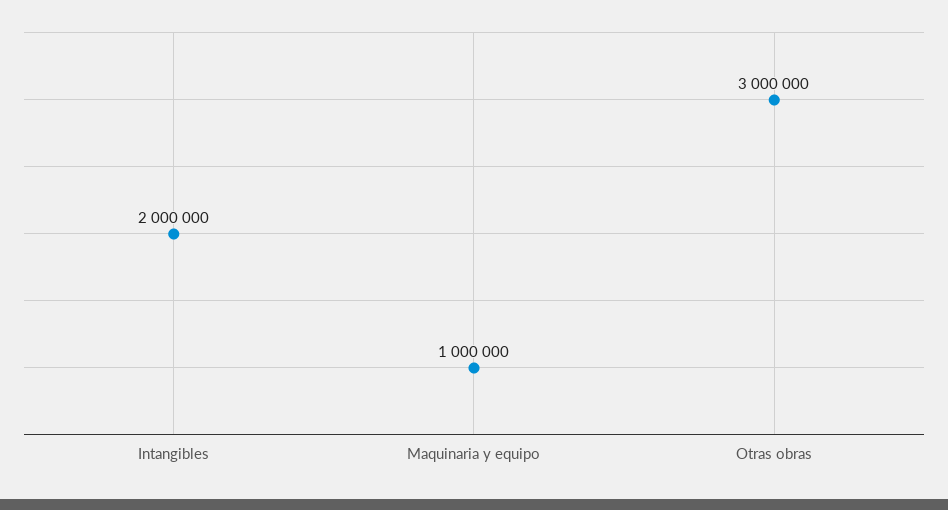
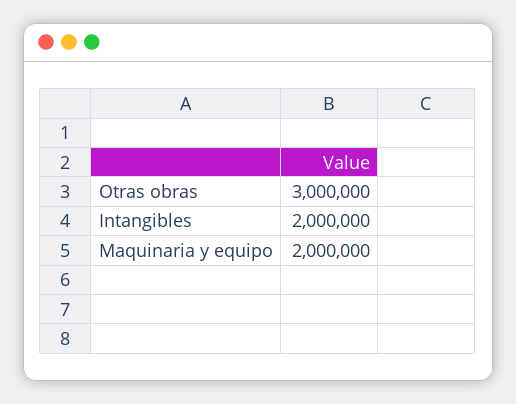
  {
    "Intangibles": 2000000,
-   "Maquinaria y equipo": 1000000,
+   "Maquinaria y equipo": 2000000,
    "Otras obras": 3000000
  }

